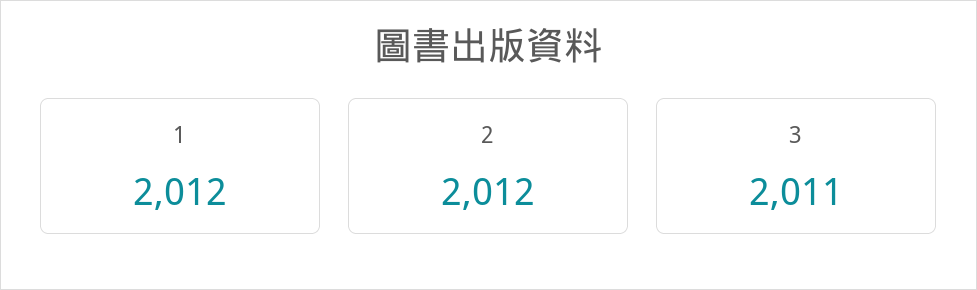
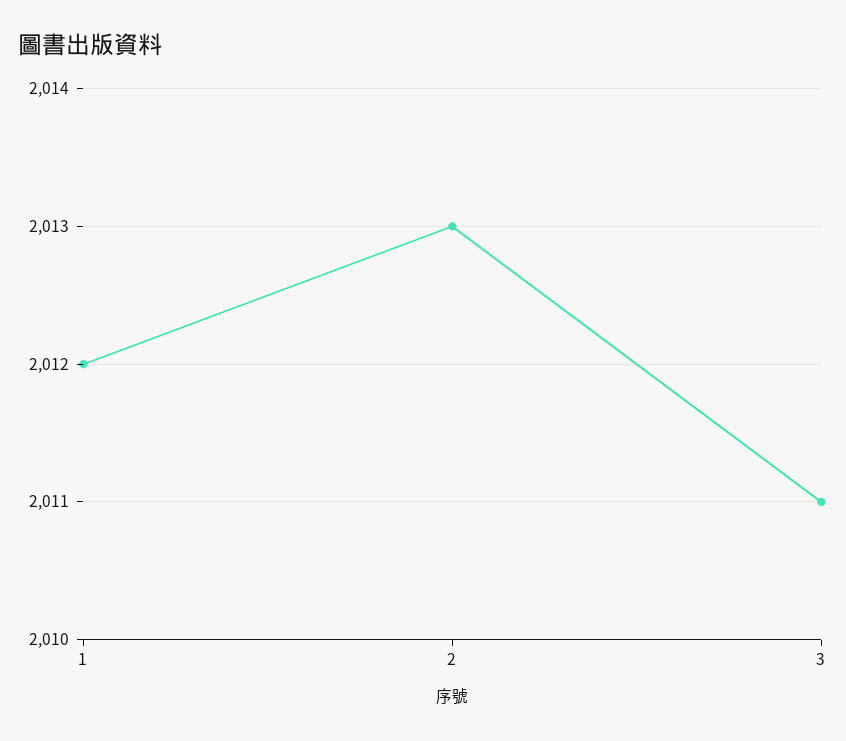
  {
    "1": 2012,
-   "2": 2012,
+   "2": 2013,
    "3": 2011
  }

